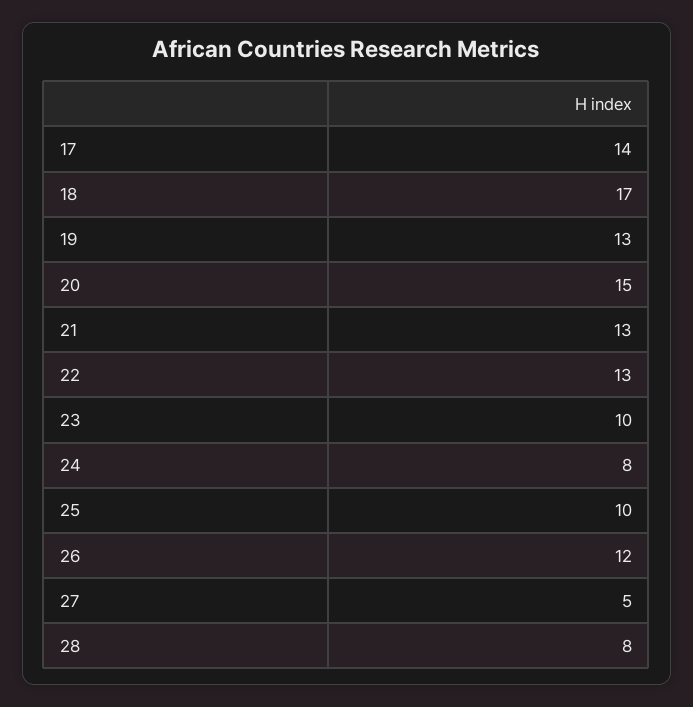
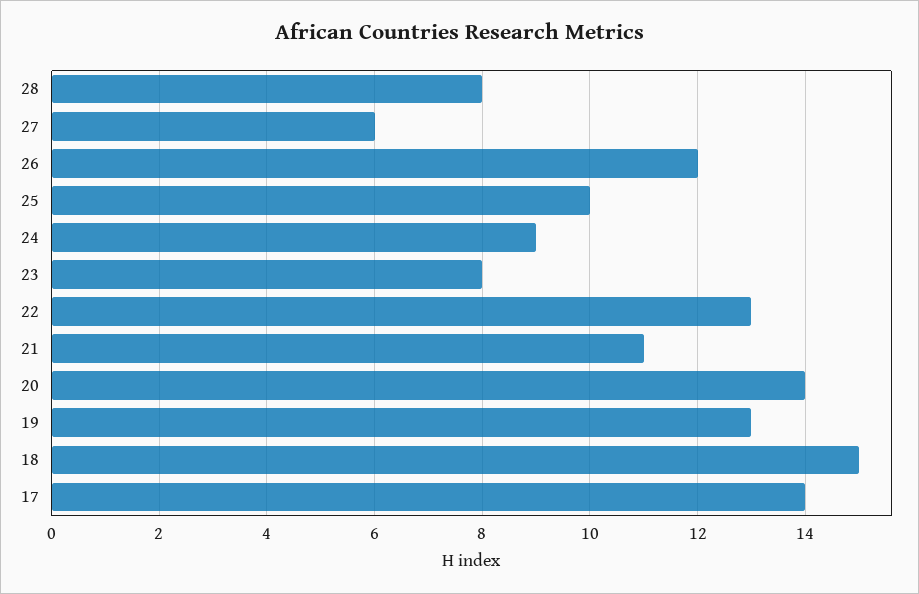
  {
    "17": 14,
-   "18": 17,
+   "18": 15,
    "19": 13,
-   "20": 15,
+   "20": 14,
-   "21": 13,
+   "21": 11,
    "22": 13,
-   "23": 10,
+   "23": 8,
-   "24": 8,
+   "24": 9,
    "25": 10,
    "26": 12,
-   "27": 5,
+   "27": 6,
    "28": 8
  }

